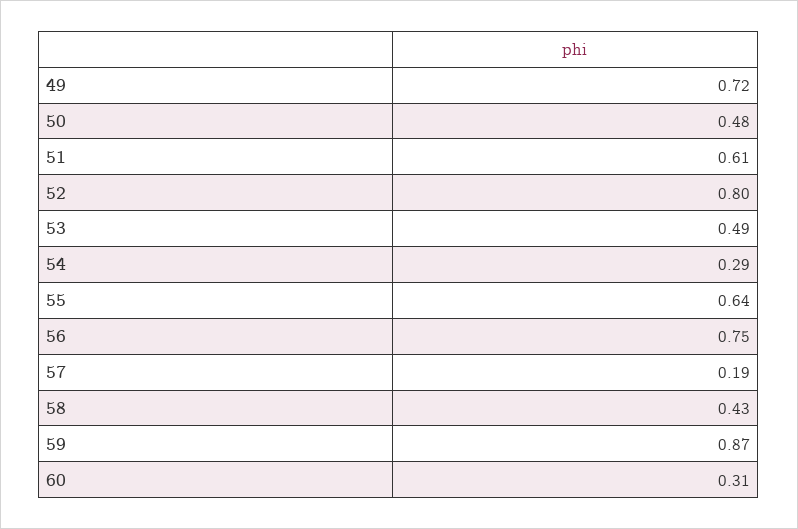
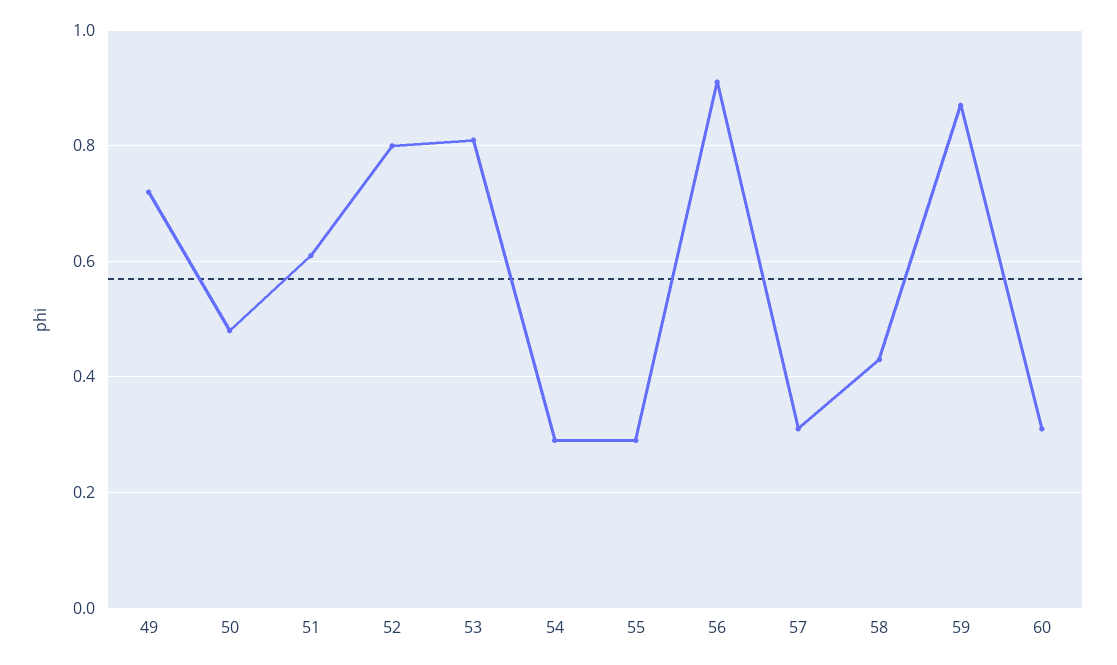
  {
    "49": 0.72,
    "50": 0.48,
    "51": 0.61,
    "52": 0.8,
-   "53": 0.49,
+   "53": 0.8,
    "54": 0.29,
-   "55": 0.64,
+   "55": 0.3,
-   "56": 0.75,
+   "56": 0.9,
-   "57": 0.19,
+   "57": 0.3,
    "58": 0.43,
    "59": 0.87,
    "60": 0.31
  }

